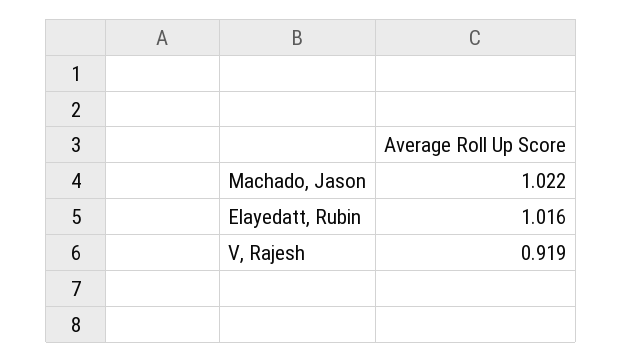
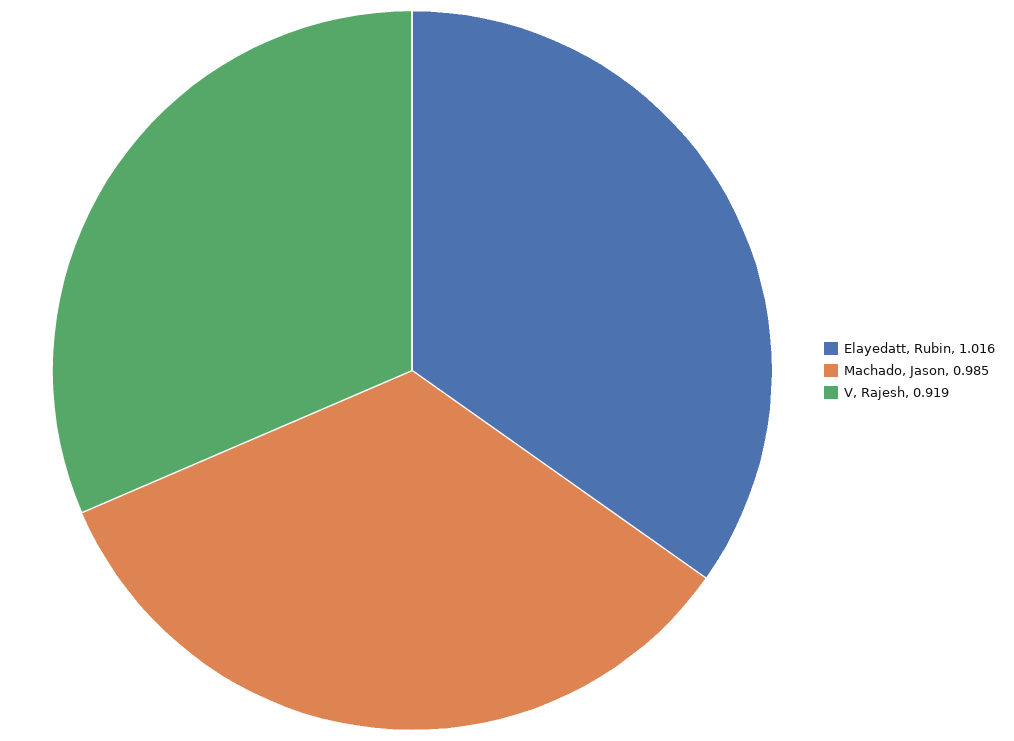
  {
-   "Machado, Jason": 1.022,
+   "Machado, Jason": 0.985,
    "Elayedatt, Rubin": 1.016,
    "V, Rajesh": 0.919
  }

